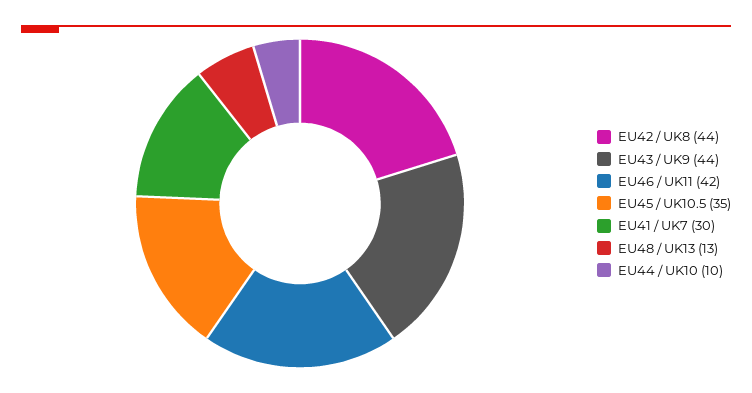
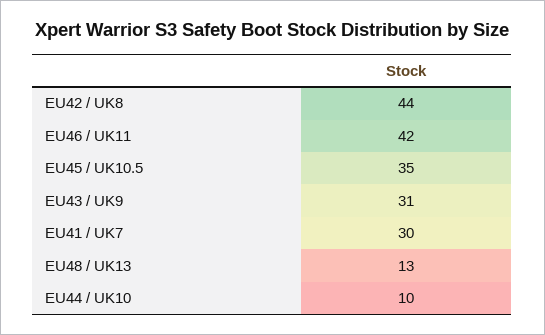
  {
    "EU42 / UK8": 44,
-   "EU43 / UK9": 44,
+   "EU43 / UK9": 31,
    "EU46 / UK11": 42,
    "EU45 / UK10.5": 35,
    "EU41 / UK7": 30,
    "EU48 / UK13": 13,
    "EU44 / UK10": 10
  }

